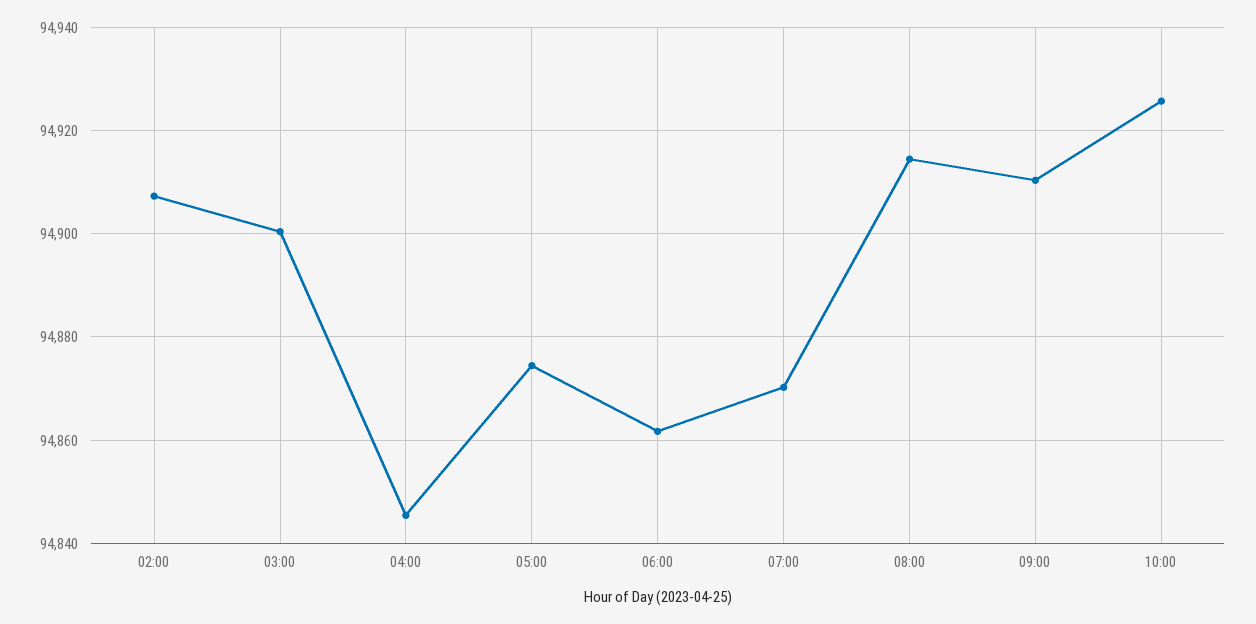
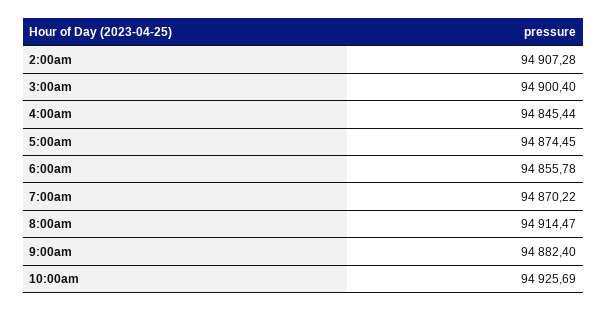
  {
    "02:00": 94907.28,
    "03:00": 94900.4,
    "04:00": 94845.44,
    "05:00": 94874.45,
-   "06:00": 94862,
+   "06:00": 94855.78,
    "07:00": 94870.22,
    "08:00": 94914.47,
-   "09:00": 94910,
+   "09:00": 94882.4,
    "10:00": 94925.69
  }

